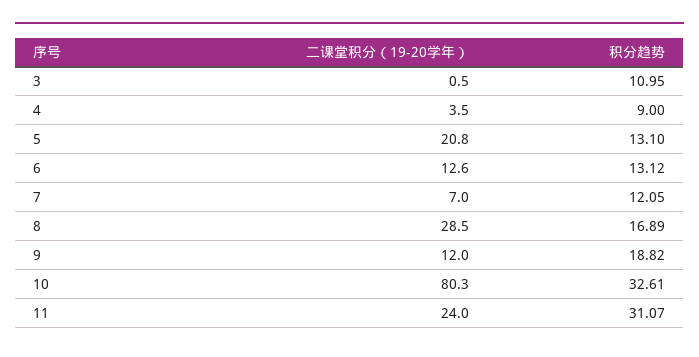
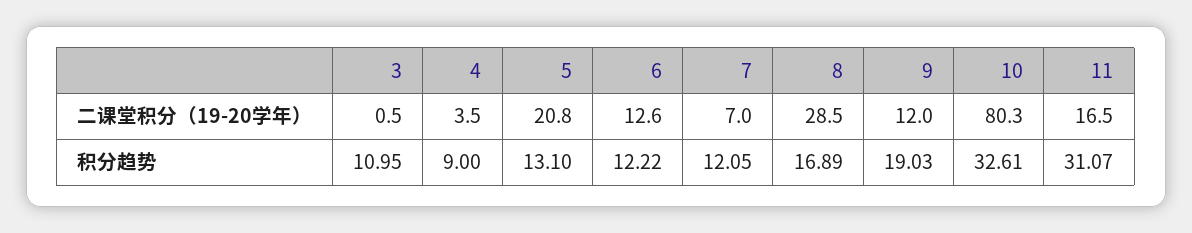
  {
    "二课堂积分（19-20学年）": {
      "3": 0.5,
      "4": 3.5,
      "5": 20.8,
      "6": 12.6,
      "7": 7,
      "8": 28.5,
      "9": 12,
      "10": 80.3,
-     "11": 24
+     "11": 16.5
    },
    "积分趋势": {
      "3": 10.95,
      "4": 9,
      "5": 13.1,
-     "6": 13.12,
+     "6": 12.22,
      "7": 12.05,
      "8": 16.89,
-     "9": 18.82,
+     "9": 19.03,
      "10": 32.61,
      "11": 31.07
    }
  }

